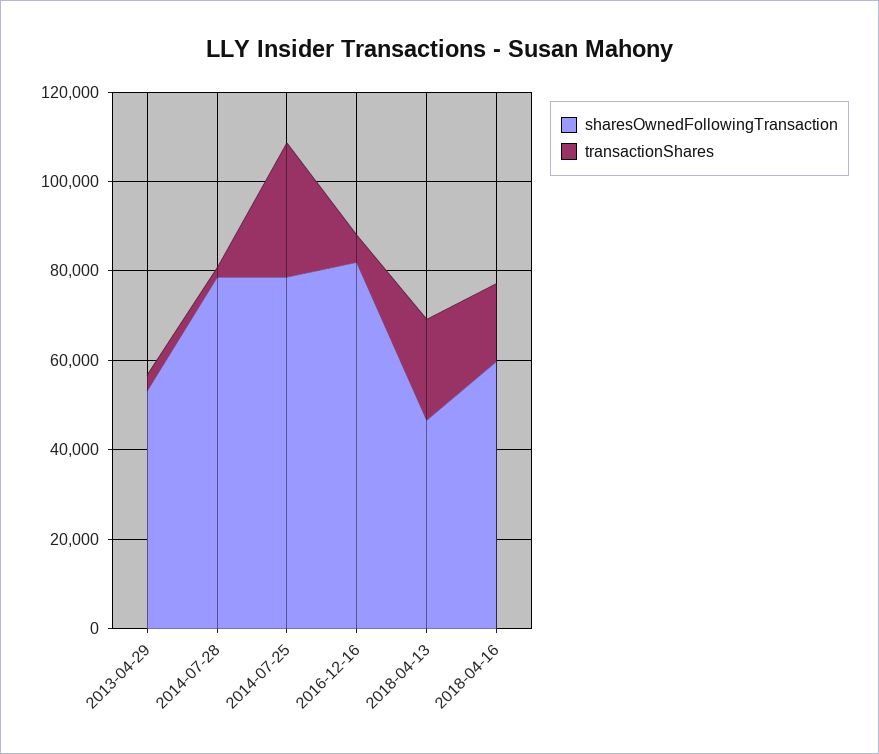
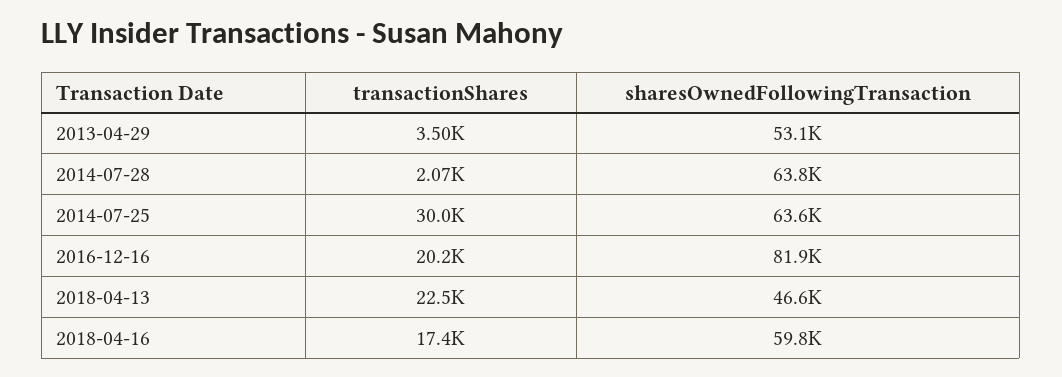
  {
    "sharesOwnedFollowingTransaction": {
      "2013-04-29": 53100,
-     "2014-07-28": 80000,
+     "2014-07-28": 63800,
-     "2014-07-25": 80000,
+     "2014-07-25": 63600,
      "2016-12-16": 81900,
      "2018-04-13": 46600,
      "2018-04-16": 59800
    },
    "transactionShares": {
      "2013-04-29": 3500,
      "2014-07-28": 2070,
      "2014-07-25": 30000,
-     "2016-12-16": 5000,
+     "2016-12-16": 20200,
      "2018-04-13": 22500,
      "2018-04-16": 17400
    }
  }

